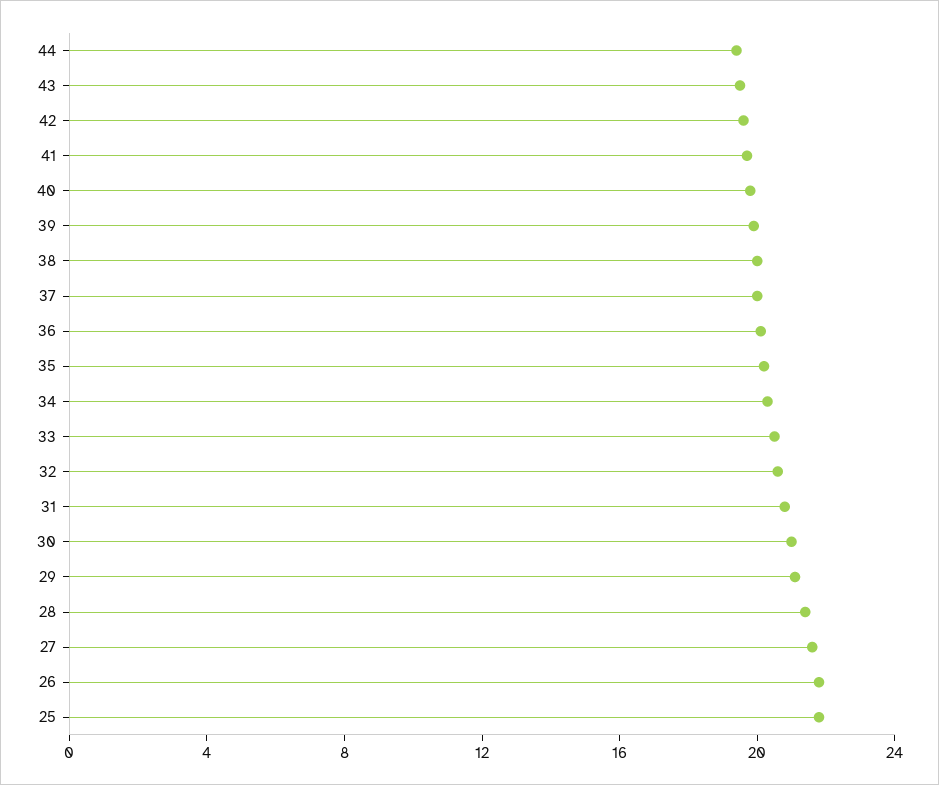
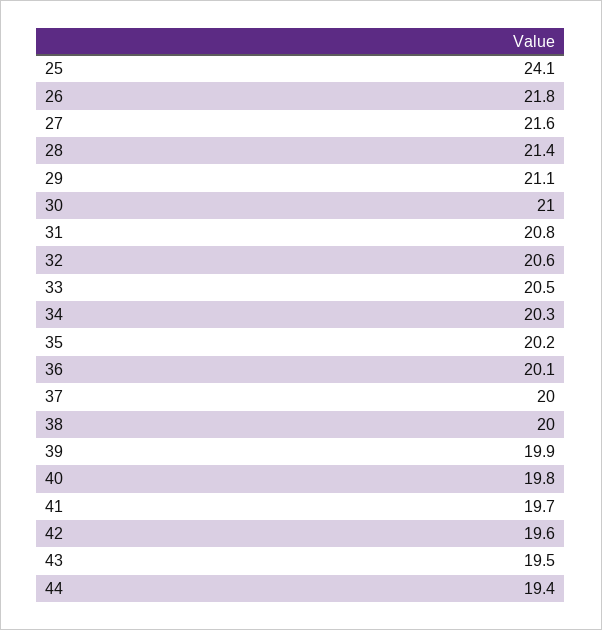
  {
    "44": 19.4,
    "43": 19.5,
    "42": 19.6,
    "41": 19.7,
    "40": 19.8,
    "39": 19.9,
    "38": 20,
    "37": 20,
    "36": 20.1,
    "35": 20.2,
    "34": 20.3,
    "33": 20.5,
    "32": 20.6,
    "31": 20.8,
    "30": 21,
    "29": 21.1,
    "28": 21.4,
    "27": 21.6,
    "26": 21.8,
-   "25": 22
+   "25": 24.1
  }

